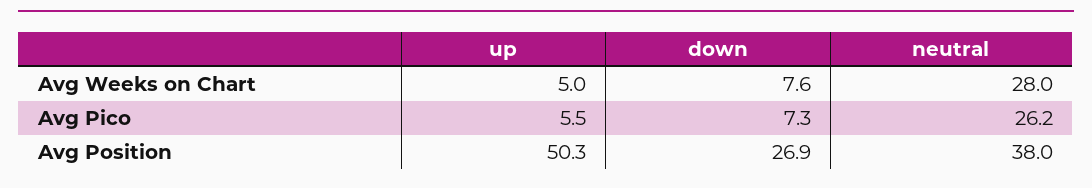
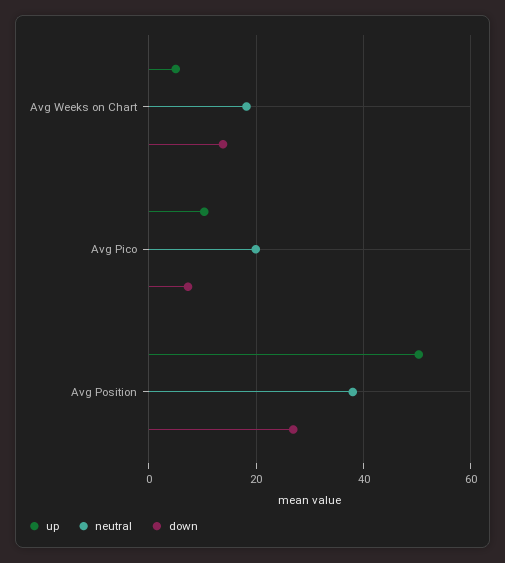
  {
    "up": {
      "Avg Weeks on Chart": 5,
-     "Avg Pico": 5.5,
+     "Avg Pico": 10,
      "Avg Position": 50.3
    },
    "down": {
-     "Avg Weeks on Chart": 7.6,
+     "Avg Weeks on Chart": 14,
      "Avg Pico": 7.3,
      "Avg Position": 26.9
    },
    "neutral": {
-     "Avg Weeks on Chart": 28,
+     "Avg Weeks on Chart": 18,
-     "Avg Pico": 26.2,
+     "Avg Pico": 20,
      "Avg Position": 38
    }
  }

